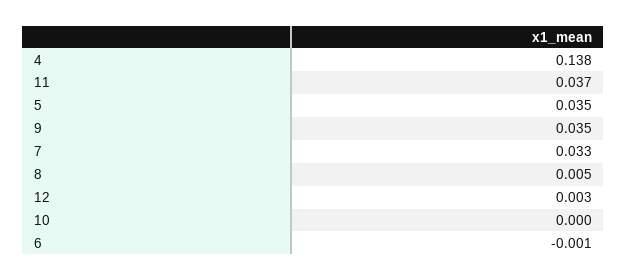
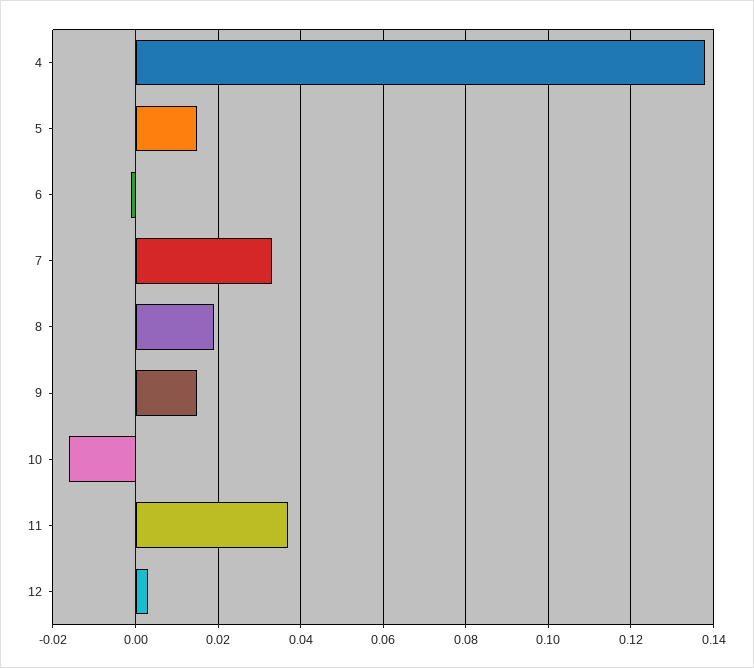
  {
    "4": 0.138,
    "11": 0.037,
-   "5": 0.035,
+   "5": 0.015,
-   "9": 0.035,
+   "9": 0.015,
    "7": 0.033,
-   "8": 0.005,
+   "8": 0.02,
    "12": 0.003,
-   "10": 0,
+   "10": -0.015,
    "6": -0.001
  }

